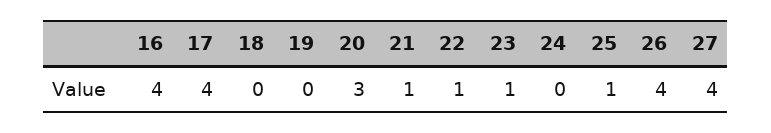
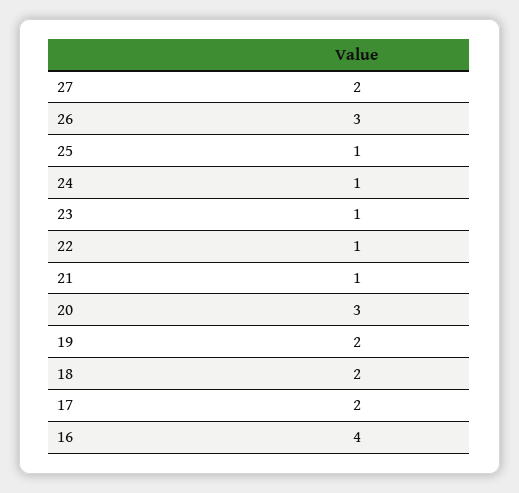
  {
    "16": 4,
-   "17": 4,
+   "17": 2,
-   "18": 0,
+   "18": 2,
-   "19": 0,
+   "19": 2,
    "20": 3,
    "21": 1,
    "22": 1,
    "23": 1,
-   "24": 0,
+   "24": 1,
    "25": 1,
-   "26": 4,
+   "26": 3,
-   "27": 4
+   "27": 2
  }

